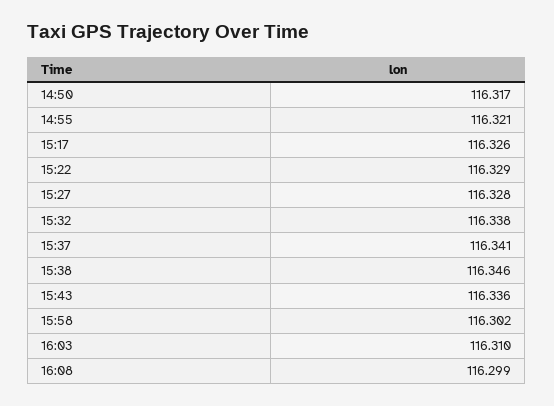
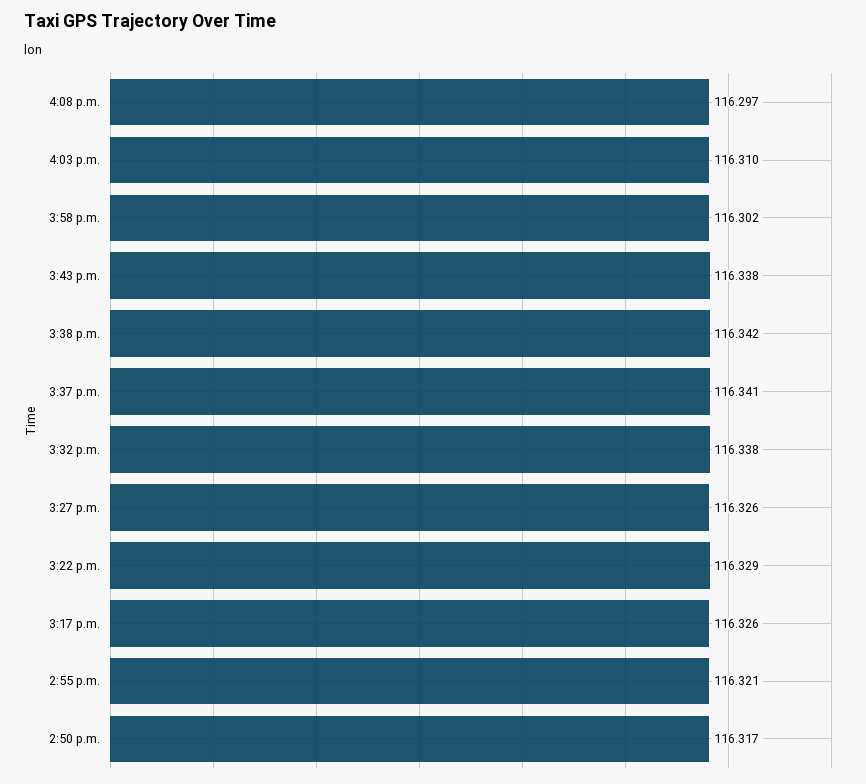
  {
    "14:50": 116.317,
    "14:55": 116.321,
    "15:17": 116.326,
    "15:22": 116.329,
-   "15:27": 116.328,
+   "15:27": 116.326,
    "15:32": 116.338,
    "15:37": 116.341,
-   "15:38": 116.346,
+   "15:38": 116.342,
-   "15:43": 116.336,
+   "15:43": 116.338,
    "15:58": 116.302,
    "16:03": 116.31,
-   "16:08": 116.299
+   "16:08": 116.297
  }

